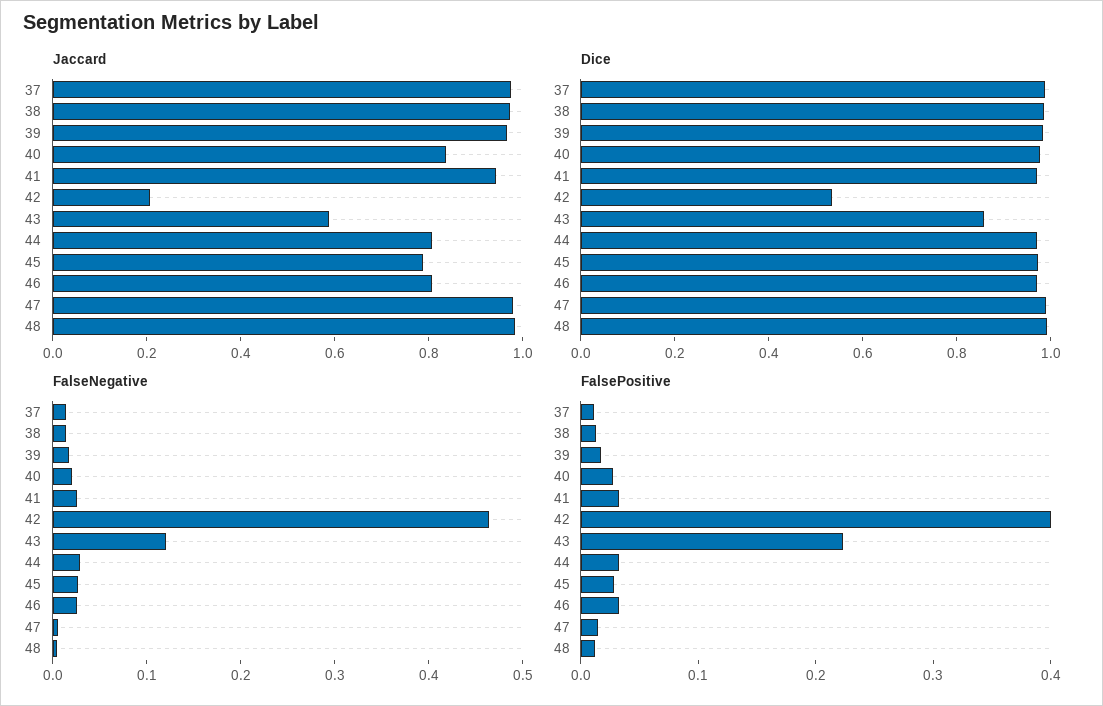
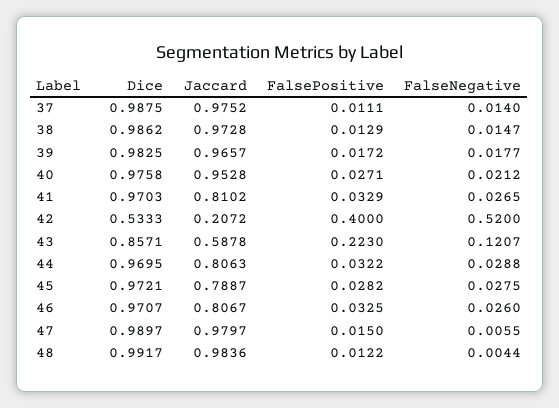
  {
    "Jaccard": {
      "37": 0.9752,
      "38": 0.9728,
      "39": 0.9657,
-     "40": 0.85,
+     "40": 0.9528,
-     "41": 0.95,
+     "41": 0.8102,
      "42": 0.2072,
      "43": 0.5878,
      "44": 0.8063,
      "45": 0.7887,
      "46": 0.8067,
      "47": 0.9797,
      "48": 0.9836
    },
    "Dice": {
      "37": 0.9875,
      "38": 0.9862,
      "39": 0.9825,
      "40": 0.9758,
      "41": 0.9703,
      "42": 0.5333,
      "43": 0.8571,
      "44": 0.9695,
      "45": 0.9721,
      "46": 0.9707,
      "47": 0.9897,
      "48": 0.9917
    },
    "FalseNegative": {
      "37": 0.014,
      "38": 0.0147,
      "39": 0.0177,
      "40": 0.0212,
      "41": 0.0265,
-     "42": 0.46,
+     "42": 0.52,
      "43": 0.1207,
      "44": 0.0288,
      "45": 0.0275,
      "46": 0.026,
      "47": 0.0055,
      "48": 0.0044
    },
    "FalsePositive": {
      "37": 0.0111,
      "38": 0.0129,
      "39": 0.0172,
      "40": 0.0271,
      "41": 0.0329,
      "42": 0.4,
      "43": 0.223,
      "44": 0.0322,
      "45": 0.0282,
      "46": 0.0325,
      "47": 0.015,
      "48": 0.0122
    }
  }

